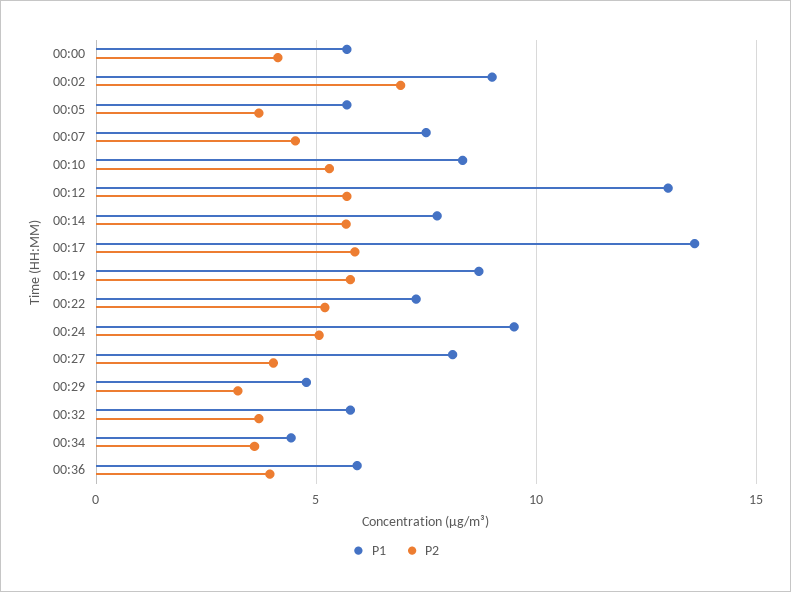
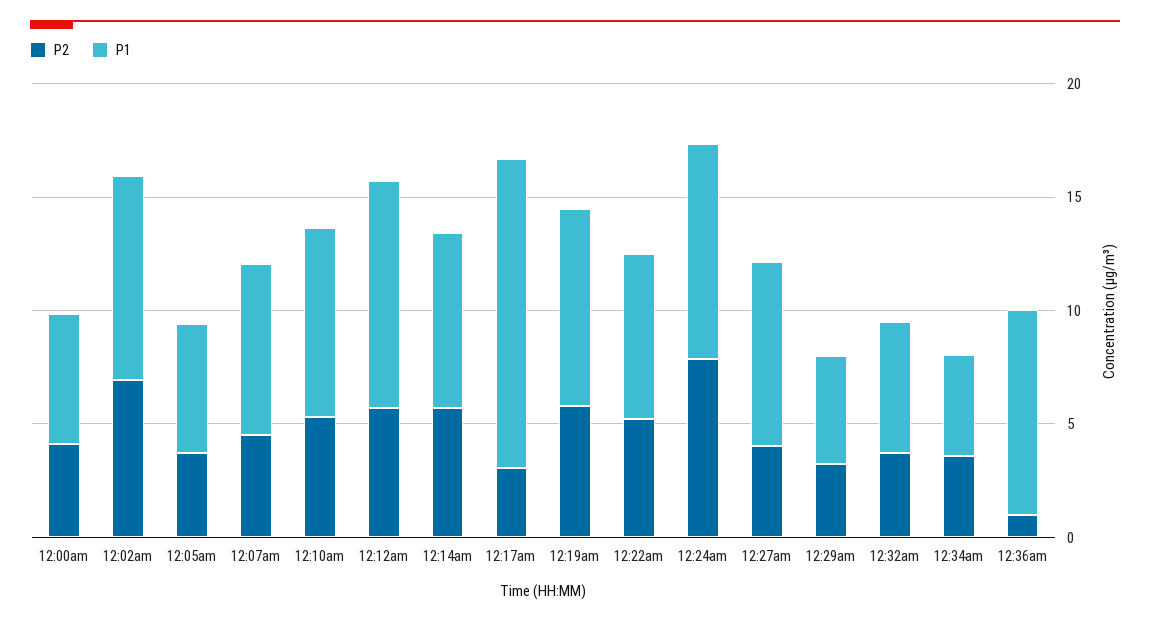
  {
    "P1": {
      "00:00": 5.5,
      "00:02": 9,
      "00:05": 5.5,
      "00:07": 7.5,
      "00:10": 8.5,
-     "00:12": 13,
+     "00:12": 10,
      "00:14": 8,
      "00:17": 13.5,
      "00:19": 8.5,
      "00:22": 7.5,
      "00:24": 9.5,
      "00:27": 8,
      "00:29": 5,
      "00:32": 6,
      "00:34": 4.5,
-     "00:36": 6
+     "00:36": 9
    },
    "P2": {
      "00:00": 4,
      "00:02": 7,
      "00:05": 3.5,
      "00:07": 4.5,
      "00:10": 5.5,
      "00:12": 5.5,
      "00:14": 5.5,
-     "00:17": 6,
+     "00:17": 3,
      "00:19": 6,
      "00:22": 5,
-     "00:24": 5,
+     "00:24": 8,
      "00:27": 4,
      "00:29": 3,
      "00:32": 3.5,
      "00:34": 3.5,
-     "00:36": 4
+     "00:36": 1
    }
  }

